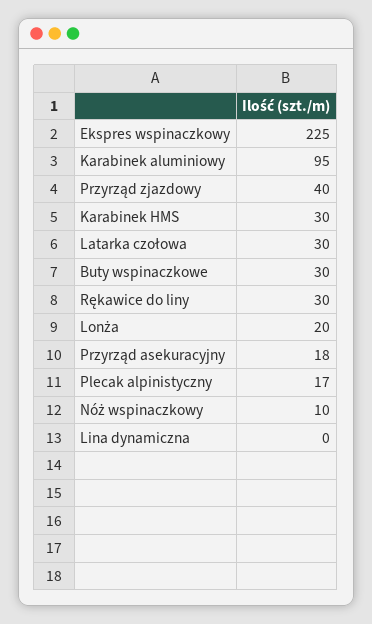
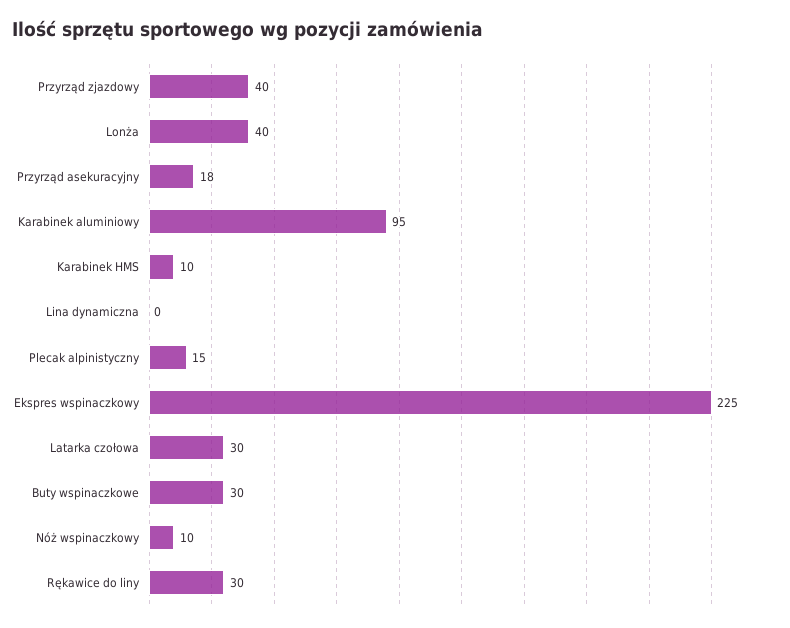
  {
    "Ekspres wspinaczkowy": 225,
    "Karabinek aluminiowy": 95,
    "Przyrząd zjazdowy": 40,
-   "Karabinek HMS": 30,
+   "Karabinek HMS": 10,
    "Latarka czołowa": 30,
    "Buty wspinaczkowe": 30,
    "Rękawice do liny": 30,
-   "Lonża": 20,
+   "Lonża": 40,
    "Przyrząd asekuracyjny": 18,
-   "Plecak alpinistyczny": 17,
+   "Plecak alpinistyczny": 15,
    "Nóż wspinaczkowy": 10,
    "Lina dynamiczna": 0
  }

